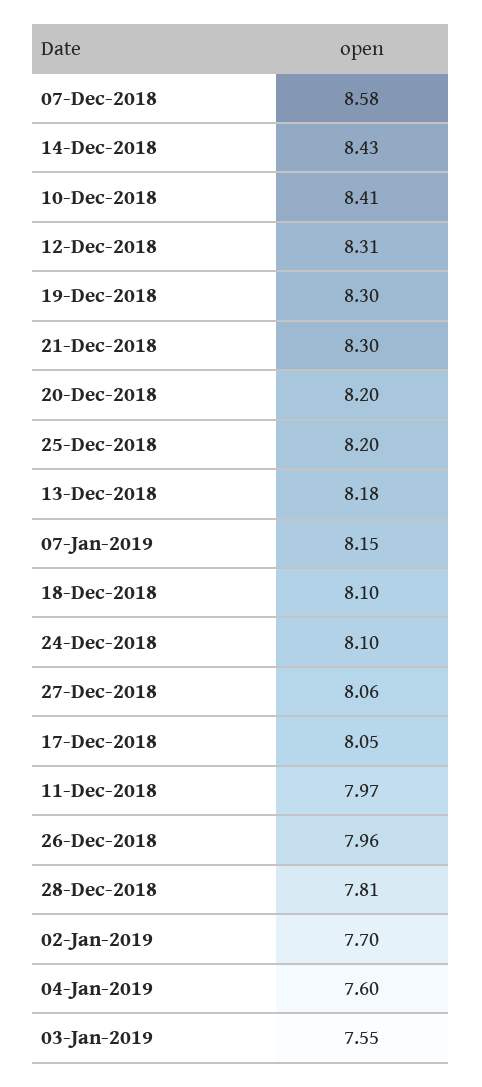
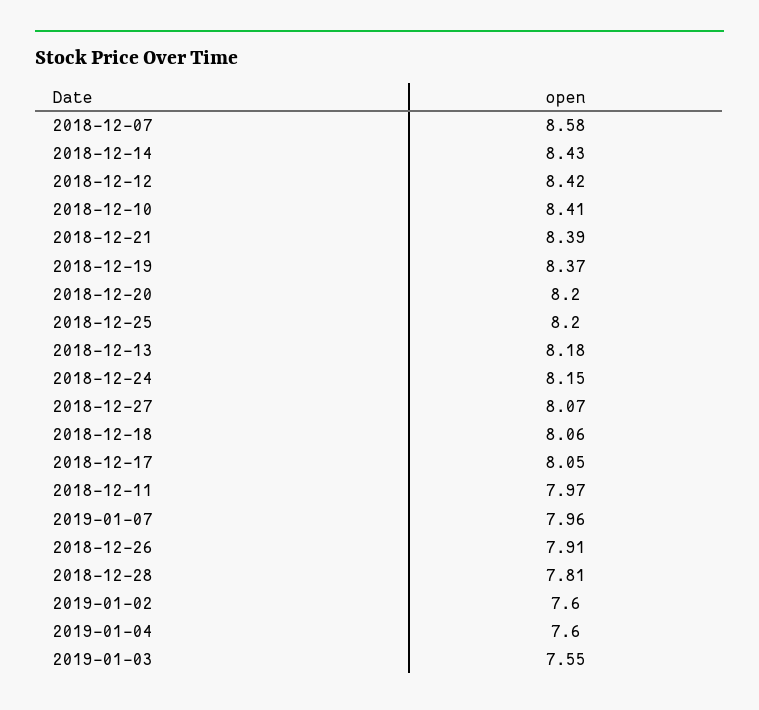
  {
    "07-Dec-2018": 8.58,
    "14-Dec-2018": 8.43,
    "10-Dec-2018": 8.41,
-   "12-Dec-2018": 8.31,
+   "12-Dec-2018": 8.42,
-   "19-Dec-2018": 8.3,
+   "19-Dec-2018": 8.37,
-   "21-Dec-2018": 8.3,
+   "21-Dec-2018": 8.39,
    "20-Dec-2018": 8.2,
    "25-Dec-2018": 8.2,
    "13-Dec-2018": 8.18,
-   "07-Jan-2019": 8.15,
+   "07-Jan-2019": 7.96,
-   "18-Dec-2018": 8.1,
+   "18-Dec-2018": 8.06,
-   "24-Dec-2018": 8.1,
+   "24-Dec-2018": 8.15,
-   "27-Dec-2018": 8.06,
+   "27-Dec-2018": 8.07,
    "17-Dec-2018": 8.05,
    "11-Dec-2018": 7.97,
-   "26-Dec-2018": 7.96,
+   "26-Dec-2018": 7.91,
    "28-Dec-2018": 7.81,
-   "02-Jan-2019": 7.7,
+   "02-Jan-2019": 7.6,
    "04-Jan-2019": 7.6,
    "03-Jan-2019": 7.55
  }

